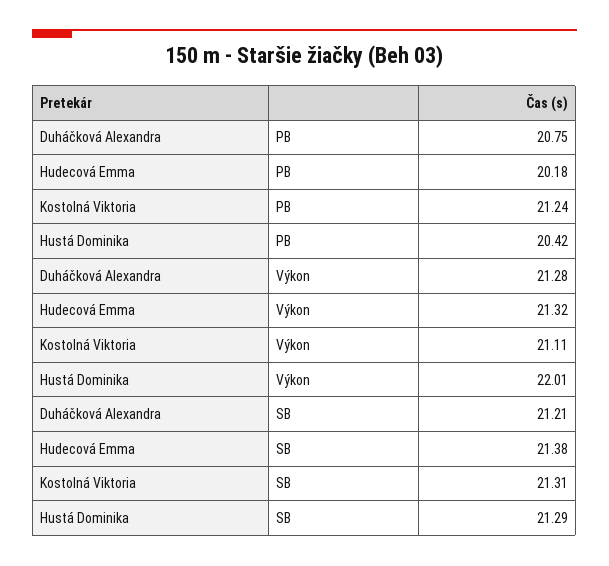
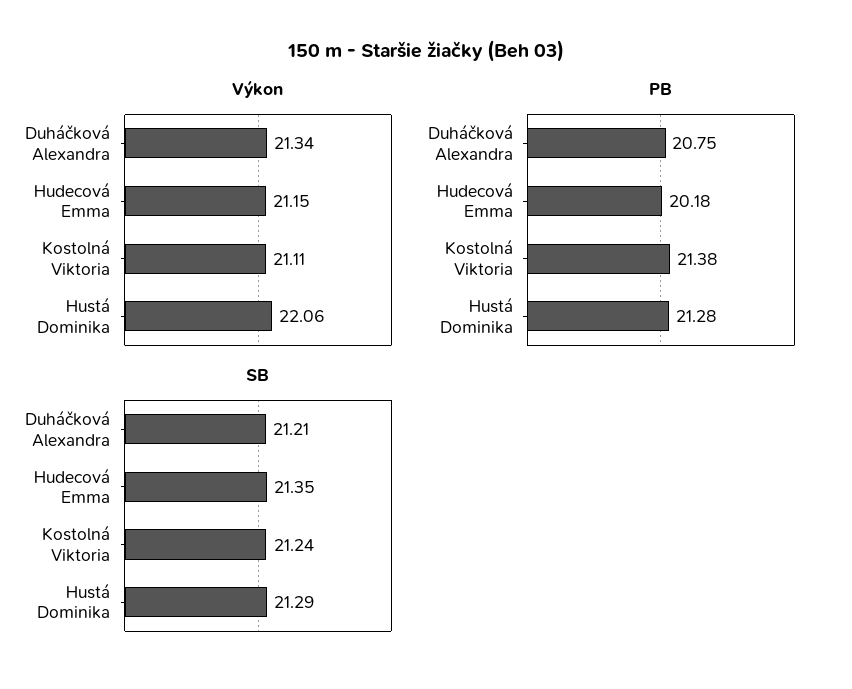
  {
    "PB": {
      "Duháčková Alexandra": 20.75,
      "Hudecová Emma": 20.18,
-     "Kostolná Viktoria": 21.24,
+     "Kostolná Viktoria": 21.38,
-     "Hustá Dominika": 20.42
+     "Hustá Dominika": 21.28
    },
    "Výkon": {
-     "Duháčková Alexandra": 21.28,
+     "Duháčková Alexandra": 21.34,
-     "Hudecová Emma": 21.32,
+     "Hudecová Emma": 21.15,
      "Kostolná Viktoria": 21.11,
-     "Hustá Dominika": 22.01
+     "Hustá Dominika": 22.06
    },
    "SB": {
      "Duháčková Alexandra": 21.21,
-     "Hudecová Emma": 21.38,
+     "Hudecová Emma": 21.35,
-     "Kostolná Viktoria": 21.31,
+     "Kostolná Viktoria": 21.24,
      "Hustá Dominika": 21.29
    }
  }

